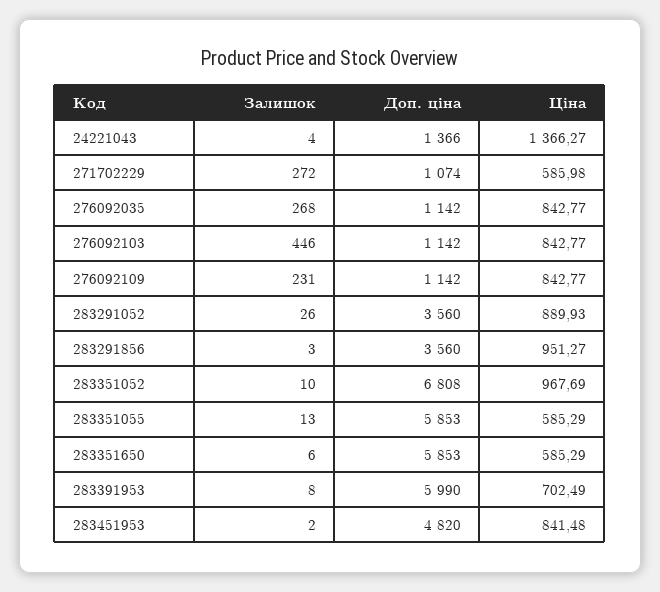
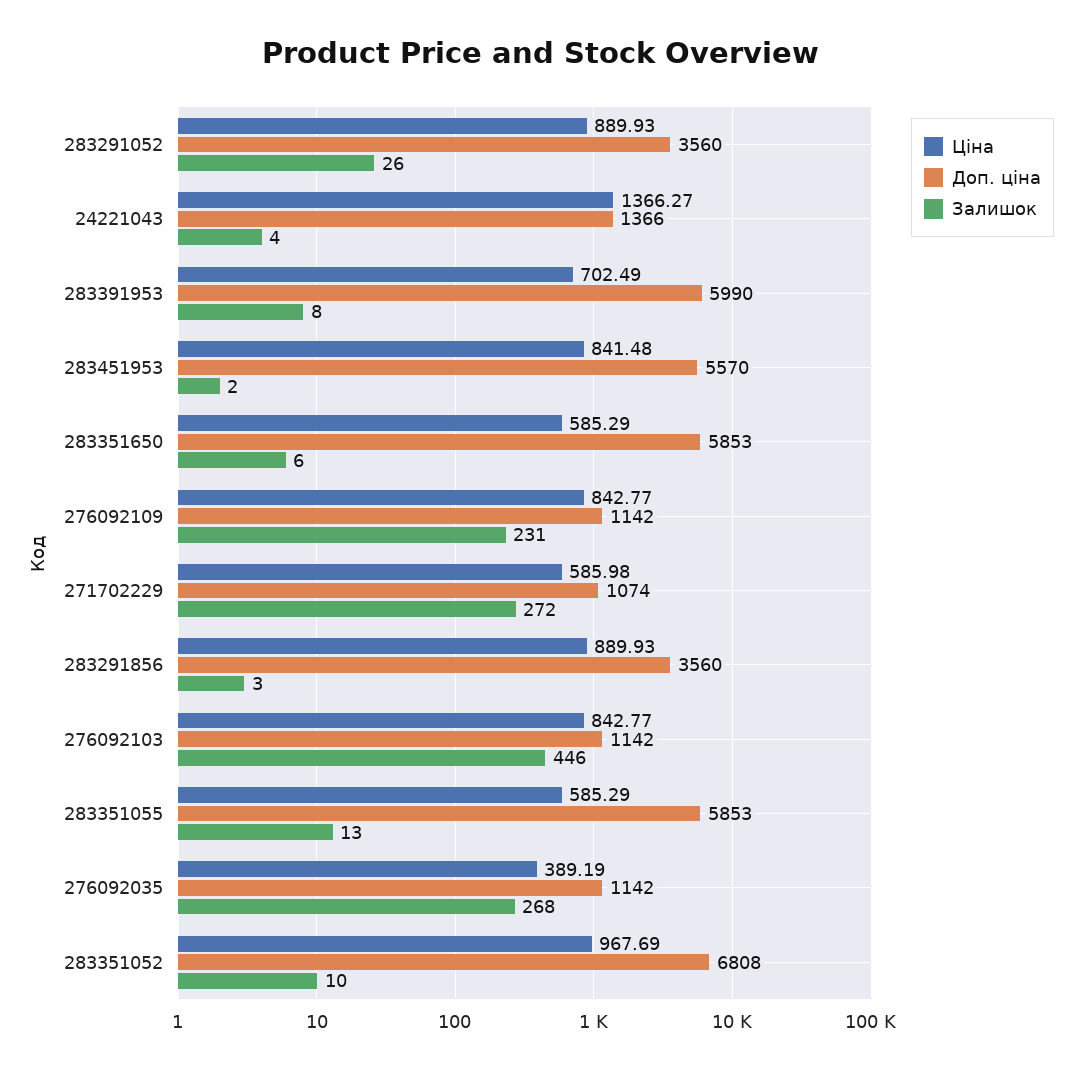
  {
    "Залишок": {
      "24221043": 4,
      "271702229": 272,
      "276092035": 268,
      "276092103": 446,
      "276092109": 231,
      "283291052": 26,
      "283291856": 3,
      "283351052": 10,
      "283351055": 13,
      "283351650": 6,
      "283391953": 8,
      "283451953": 2
    },
    "Доп. ціна": {
      "24221043": 1366,
      "271702229": 1074,
      "276092035": 1142,
      "276092103": 1142,
      "276092109": 1142,
      "283291052": 3560,
      "283291856": 3560,
      "283351052": 6808,
      "283351055": 5853,
      "283351650": 5853,
      "283391953": 5990,
-     "283451953": 4820
+     "283451953": 5570
    },
    "Ціна": {
      "24221043": 1366.27,
      "271702229": 585.98,
-     "276092035": 842.77,
+     "276092035": 389.19,
      "276092103": 842.77,
      "276092109": 842.77,
      "283291052": 889.93,
-     "283291856": 951.27,
+     "283291856": 889.93,
      "283351052": 967.69,
      "283351055": 585.29,
      "283351650": 585.29,
      "283391953": 702.49,
      "283451953": 841.48
    }
  }

